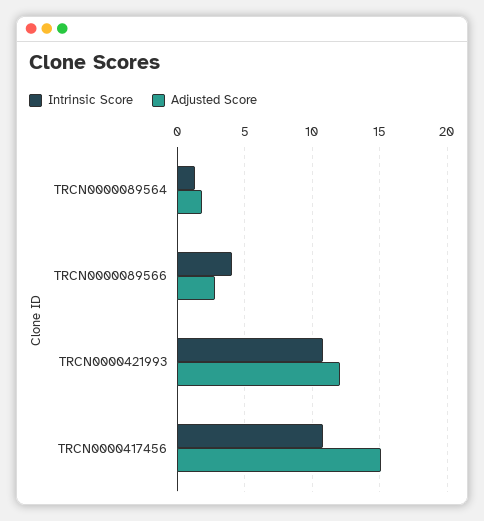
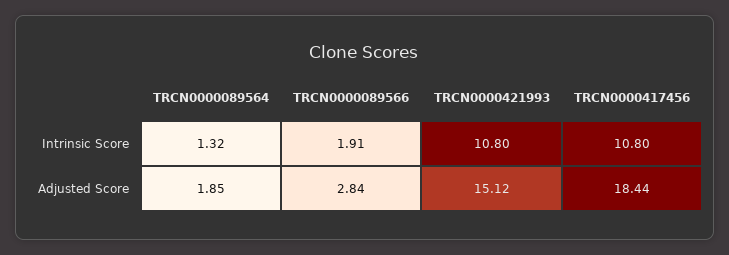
  {
    "Intrinsic Score": {
      "TRCN0000089564": 1.32,
-     "TRCN0000089566": 4,
+     "TRCN0000089566": 1.91,
      "TRCN0000421993": 10.8,
      "TRCN0000417456": 10.8
    },
    "Adjusted Score": {
      "TRCN0000089564": 1.85,
      "TRCN0000089566": 2.84,
-     "TRCN0000421993": 12,
+     "TRCN0000421993": 15.12,
-     "TRCN0000417456": 15
+     "TRCN0000417456": 18.44
    }
  }

